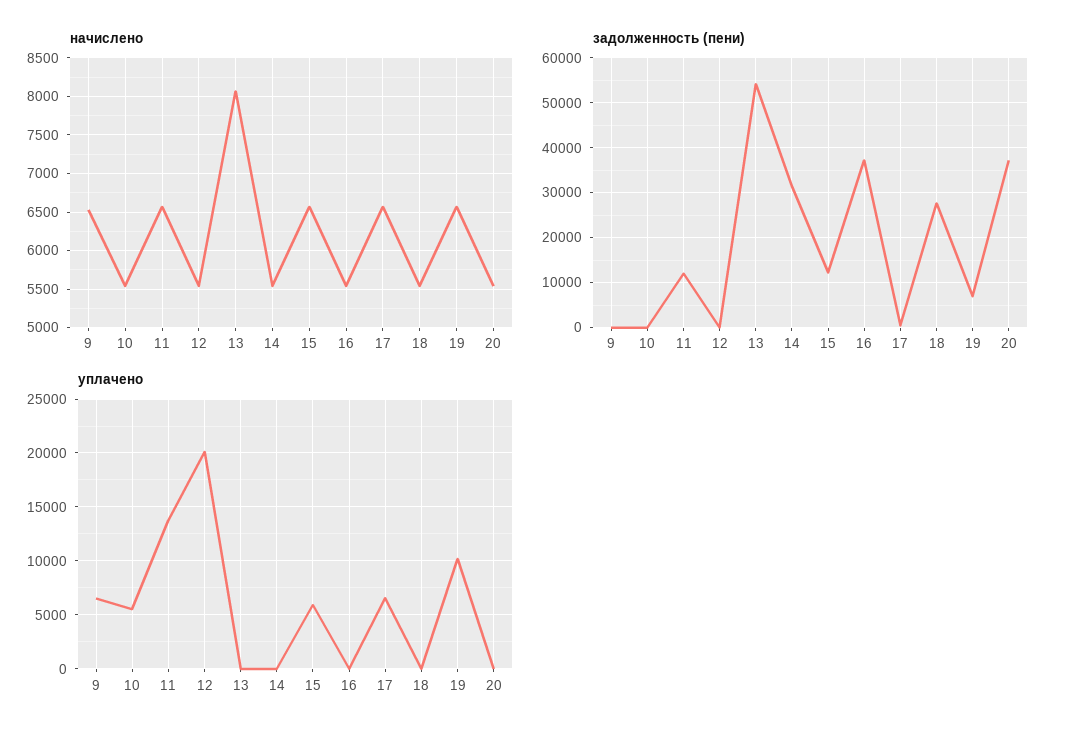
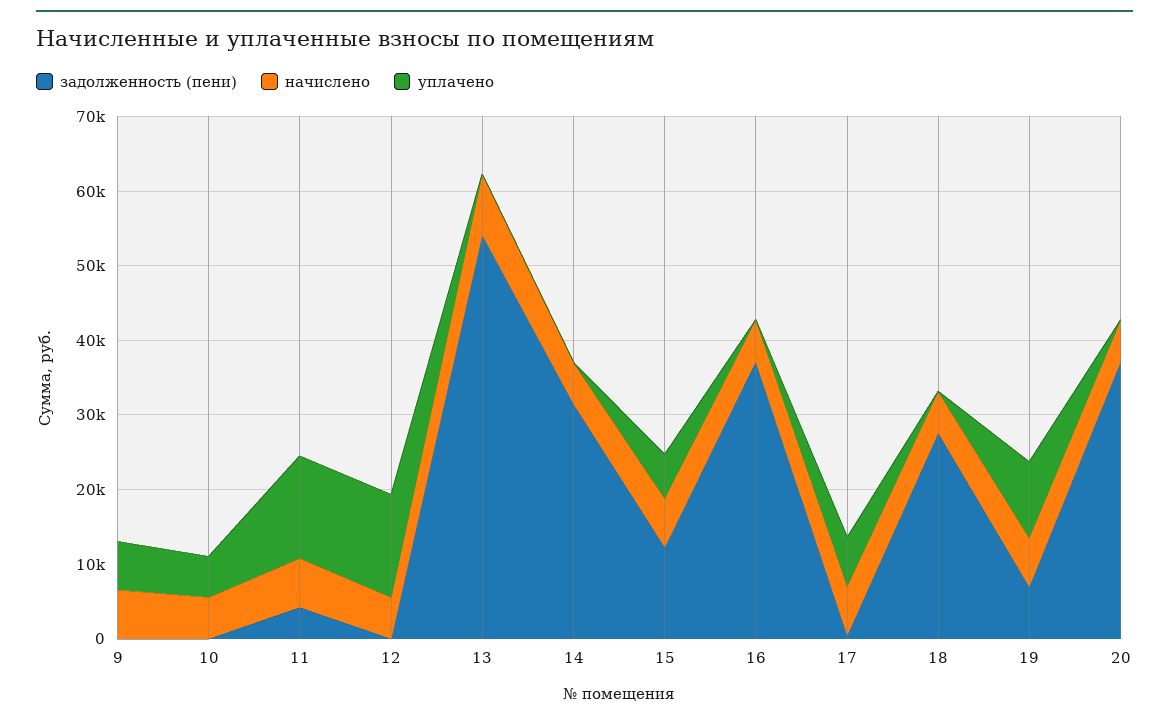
  {
    "начислено": {
      "9": 6500,
      "10": 5500,
      "11": 6600,
      "12": 5500,
      "13": 8100,
      "14": 5500,
      "15": 6600,
      "16": 5500,
      "17": 6600,
      "18": 5500,
      "19": 6600,
      "20": 5500
    },
    "задолженность (пени)": {
      "9": 0,
      "10": 0,
-     "11": 12000,
+     "11": 4000,
      "12": 0,
      "13": 54000,
      "14": 32000,
      "15": 12000,
      "16": 38000,
      "17": 0,
      "18": 28000,
      "19": 6000,
      "20": 38000
    },
    "уплачено": {
      "9": 7000,
      "10": 6000,
      "11": 14000,
-     "12": 20000,
+     "12": 14000,
      "13": 0,
      "14": 0,
      "15": 6000,
      "16": 0,
      "17": 7000,
      "18": 0,
      "19": 10000,
      "20": 0
    }
  }

